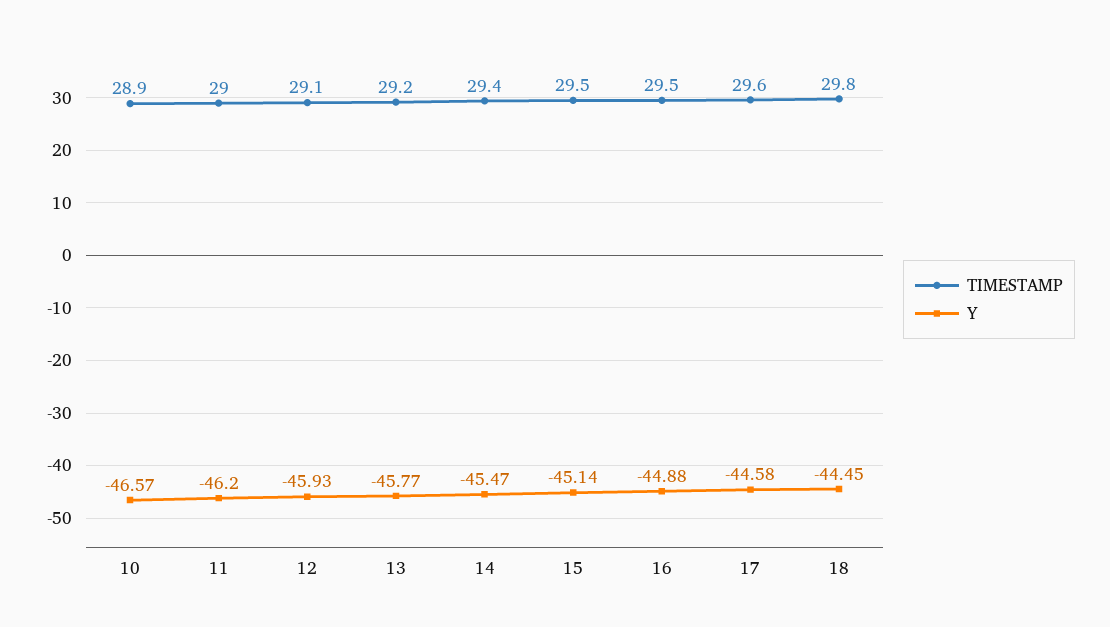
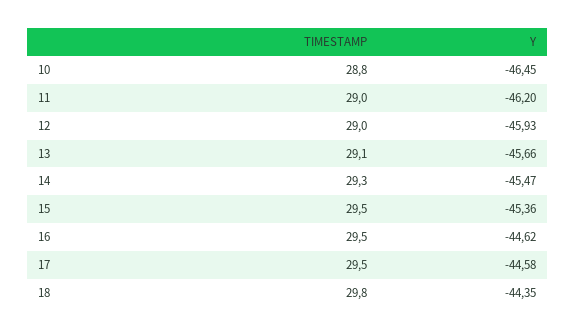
  {
    "TIMESTAMP": {
-     "10": 28.9,
+     "10": 28.8,
      "11": 29,
-     "12": 29.1,
+     "12": 29,
-     "13": 29.2,
+     "13": 29.1,
-     "14": 29.4,
+     "14": 29.3,
      "15": 29.5,
      "16": 29.5,
-     "17": 29.6,
+     "17": 29.5,
      "18": 29.8
    },
    "Y": {
-     "10": -46.57,
+     "10": -46.45,
      "11": -46.2,
      "12": -45.93,
-     "13": -45.77,
+     "13": -45.66,
      "14": -45.47,
-     "15": -45.14,
+     "15": -45.36,
-     "16": -44.88,
+     "16": -44.62,
      "17": -44.58,
-     "18": -44.45
+     "18": -44.35
    }
  }

